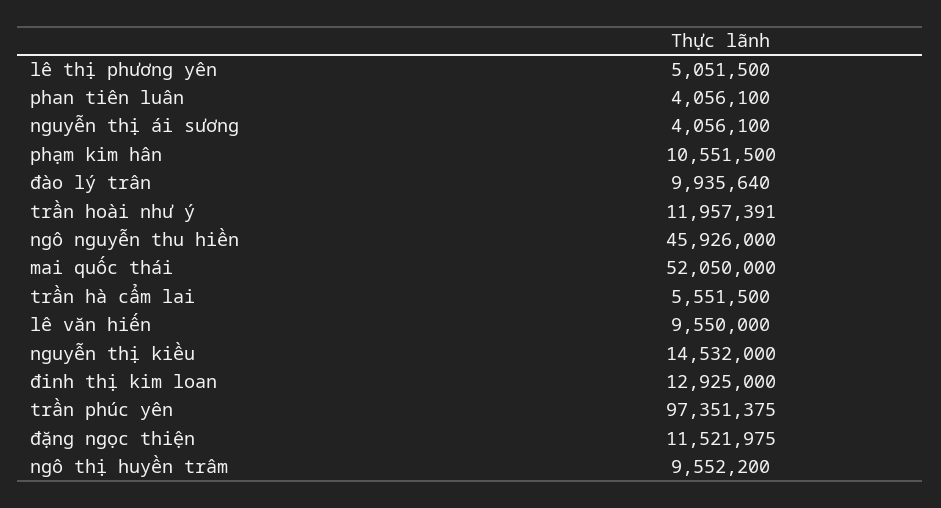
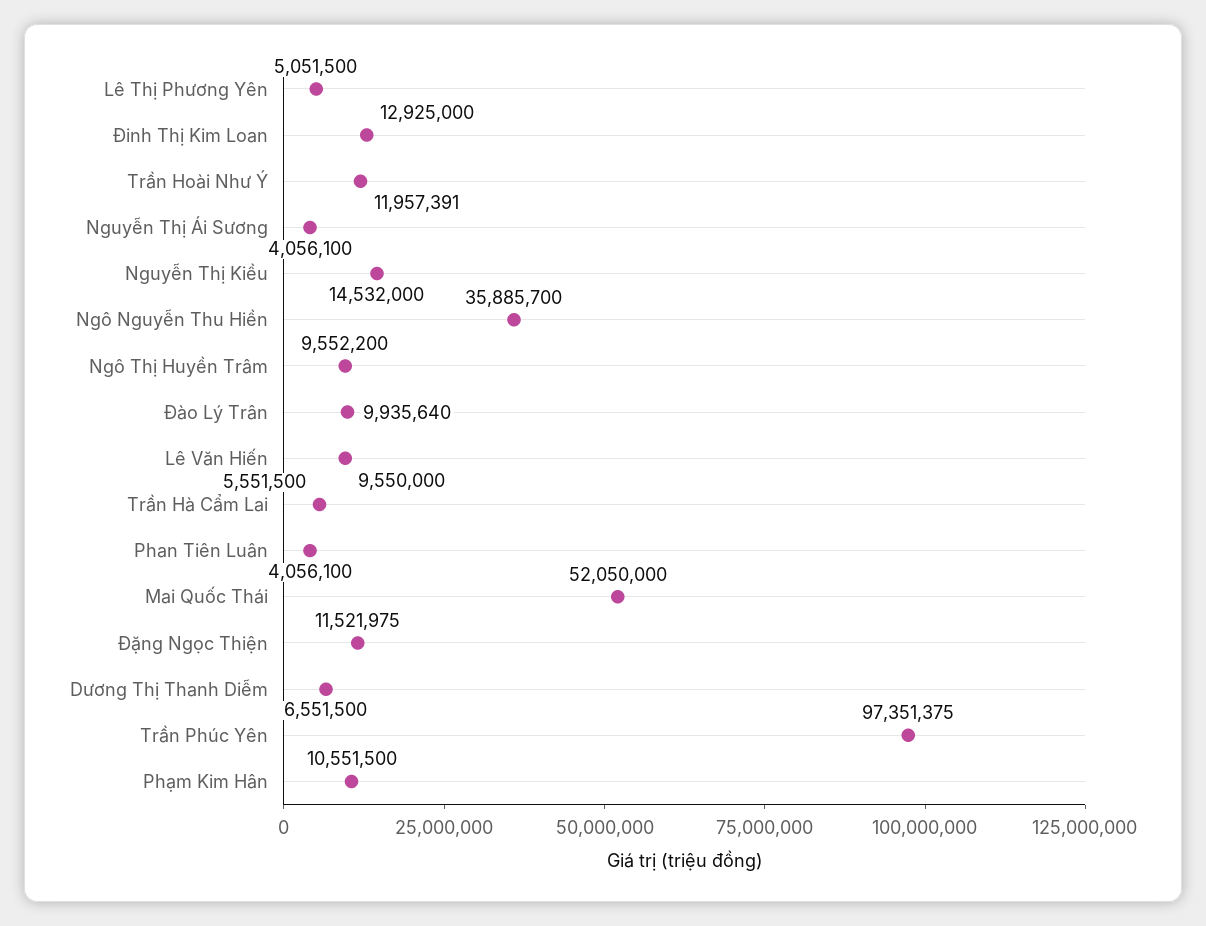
  {
    "lê thị phương yên": 5051500,
    "phan tiên luân": 4056100,
    "nguyễn thị ái sương": 4056100,
    "phạm kim hân": 10551500,
    "đào lý trân": 9935640,
    "trần hoài như ý": 11957391,
-   "ngô nguyễn thu hiền": 45926000,
+   "ngô nguyễn thu hiền": 35885700,
    "mai quốc thái": 52050000,
    "trần hà cẩm lai": 5551500,
    "lê văn hiến": 9550000,
    "nguyễn thị kiều": 14532000,
    "đinh thị kim loan": 12925000,
    "trần phúc yên": 97351375,
    "đặng ngọc thiện": 11521975,
-   "ngô thị huyền trâm": 9552200
+   "ngô thị huyền trâm": 9552200,
+   "Dương Thị Thanh Diễm": 6551500
  }

